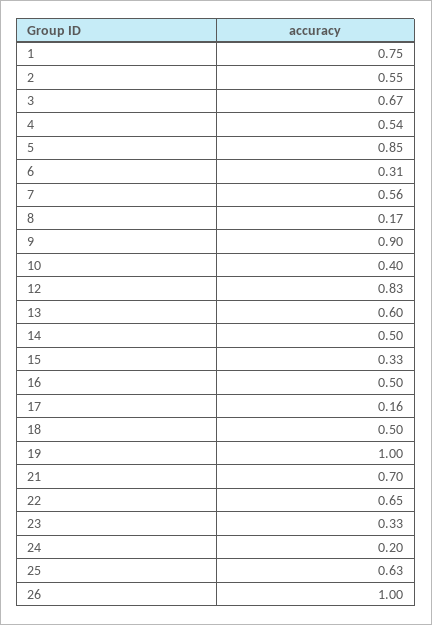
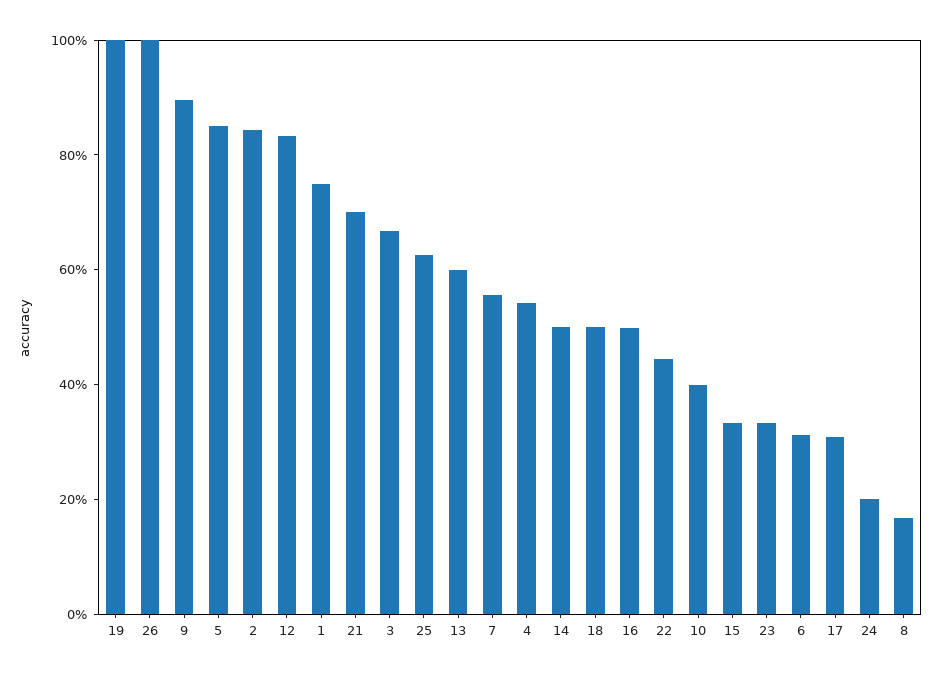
  {
    "1": 0.75,
-   "2": 0.55,
+   "2": 0.85,
    "3": 0.67,
    "4": 0.54,
    "5": 0.85,
    "6": 0.31,
    "7": 0.56,
    "8": 0.17,
    "9": 0.9,
    "10": 0.4,
    "12": 0.83,
    "13": 0.6,
    "14": 0.5,
    "15": 0.33,
    "16": 0.5,
-   "17": 0.16,
+   "17": 0.3,
    "18": 0.5,
    "19": 1,
    "21": 0.7,
-   "22": 0.65,
+   "22": 0.45,
    "23": 0.33,
    "24": 0.2,
    "25": 0.63,
    "26": 1
  }

